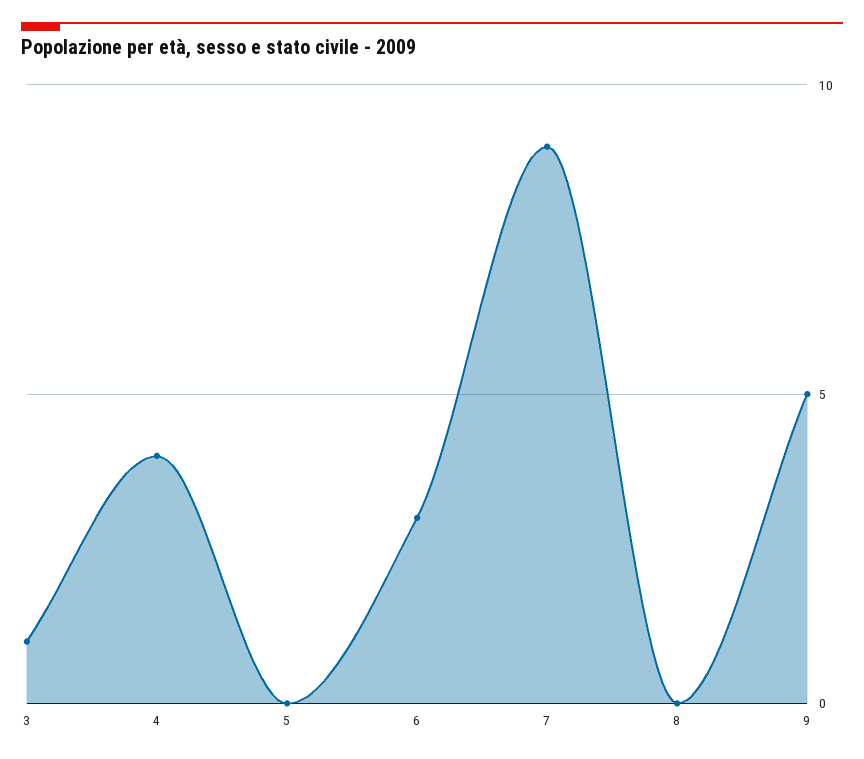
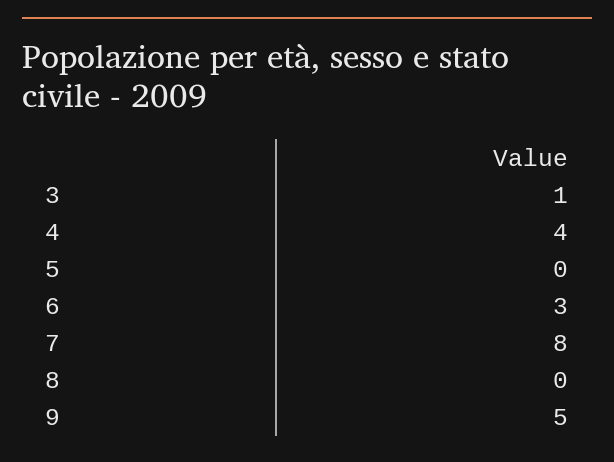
  {
    "3": 1,
    "4": 4,
    "5": 0,
    "6": 3,
-   "7": 9,
+   "7": 8,
    "8": 0,
    "9": 5
  }

